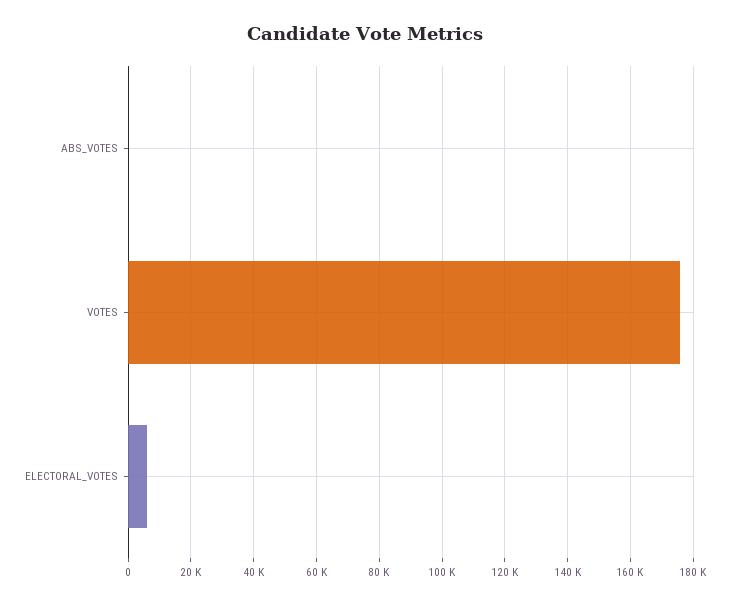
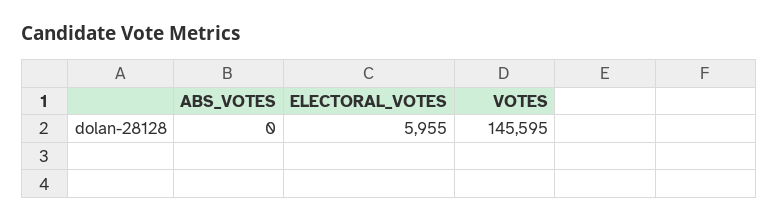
  {
    "ABS_VOTES": 0,
-   "VOTES": 176000,
+   "VOTES": 145595,
    "ELECTORAL_VOTES": 5955
  }

